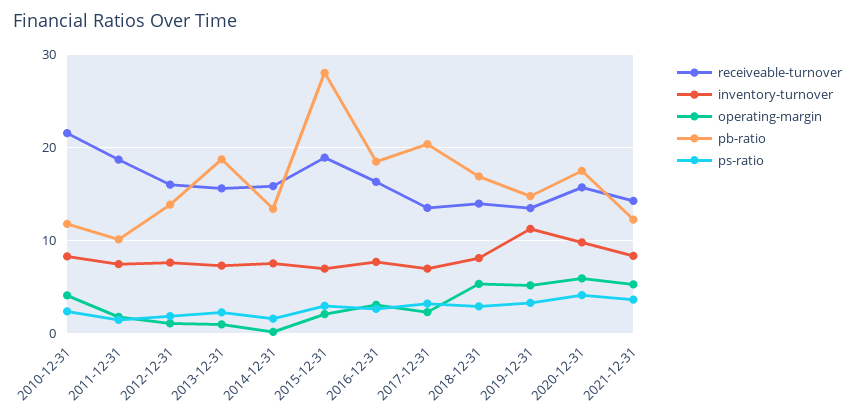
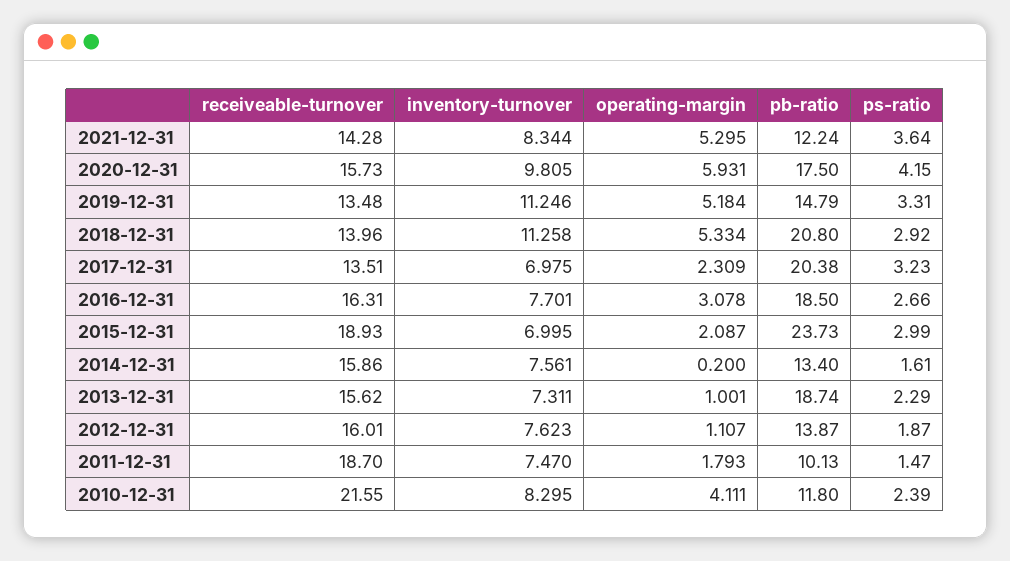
  {
    "receiveable-turnover": {
      "2010-12-31": 21.55,
      "2011-12-31": 18.7,
      "2012-12-31": 16.01,
      "2013-12-31": 15.62,
      "2014-12-31": 15.86,
      "2015-12-31": 18.93,
      "2016-12-31": 16.31,
      "2017-12-31": 13.51,
      "2018-12-31": 13.96,
      "2019-12-31": 13.48,
      "2020-12-31": 15.73,
      "2021-12-31": 14.28
    },
    "inventory-turnover": {
      "2010-12-31": 8.295,
      "2011-12-31": 7.47,
      "2012-12-31": 7.623,
      "2013-12-31": 7.311,
      "2014-12-31": 7.561,
      "2015-12-31": 6.995,
      "2016-12-31": 7.701,
      "2017-12-31": 6.975,
-     "2018-12-31": 8,
+     "2018-12-31": 11.258,
      "2019-12-31": 11.246,
      "2020-12-31": 9.805,
      "2021-12-31": 8.344
    },
    "operating-margin": {
      "2010-12-31": 4.111,
      "2011-12-31": 1.793,
      "2012-12-31": 1.107,
      "2013-12-31": 1.001,
      "2014-12-31": 0.2,
      "2015-12-31": 2.087,
      "2016-12-31": 3.078,
      "2017-12-31": 2.309,
      "2018-12-31": 5.334,
      "2019-12-31": 5.184,
      "2020-12-31": 5.931,
      "2021-12-31": 5.295
    },
    "pb-ratio": {
      "2010-12-31": 11.8,
      "2011-12-31": 10.13,
      "2012-12-31": 13.87,
      "2013-12-31": 18.74,
      "2014-12-31": 13.4,
-     "2015-12-31": 28,
+     "2015-12-31": 23.73,
      "2016-12-31": 18.5,
      "2017-12-31": 20.38,
-     "2018-12-31": 17,
+     "2018-12-31": 20.8,
      "2019-12-31": 14.79,
      "2020-12-31": 17.5,
      "2021-12-31": 12.24
    },
    "ps-ratio": {
      "2010-12-31": 2.39,
      "2011-12-31": 1.47,
      "2012-12-31": 1.87,
      "2013-12-31": 2.29,
      "2014-12-31": 1.61,
      "2015-12-31": 2.99,
      "2016-12-31": 2.66,
      "2017-12-31": 3.23,
      "2018-12-31": 2.92,
      "2019-12-31": 3.31,
      "2020-12-31": 4.15,
      "2021-12-31": 3.64
    }
  }

